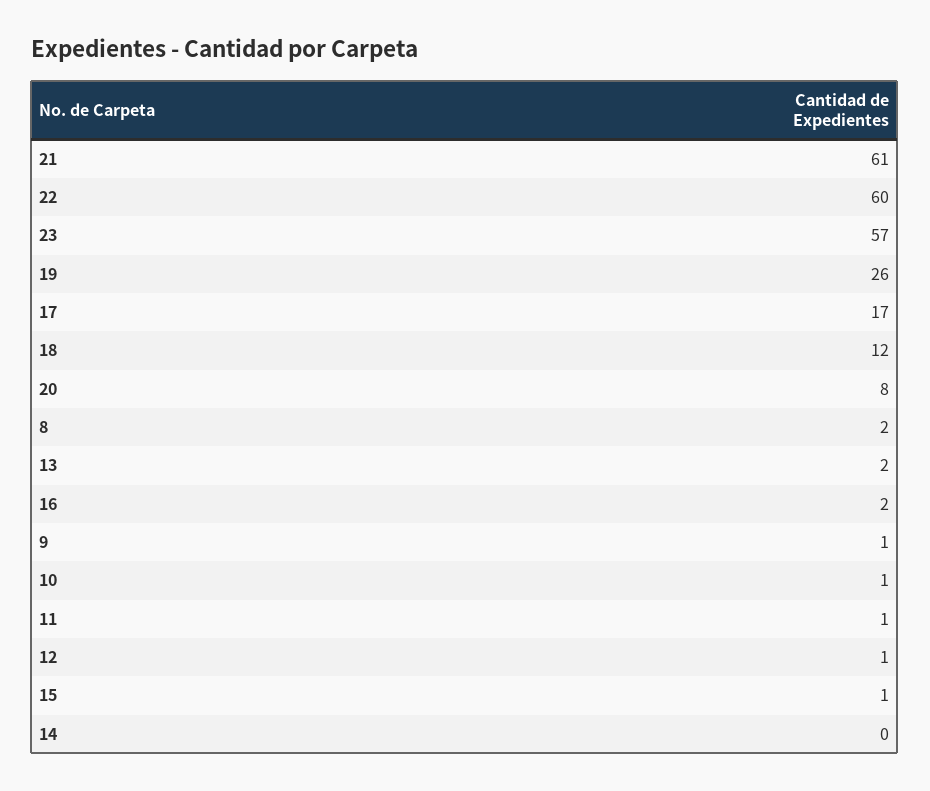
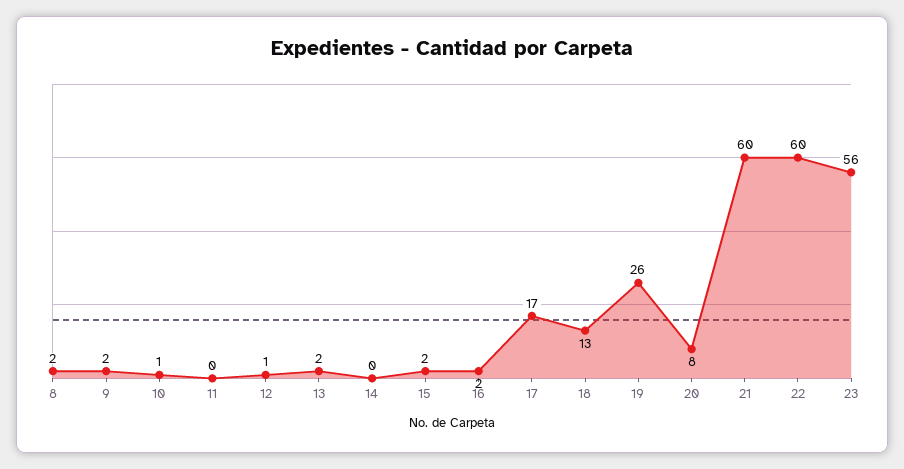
  {
-   "21": 61,
+   "21": 60,
    "22": 60,
-   "23": 57,
+   "23": 56,
    "19": 26,
    "17": 17,
-   "18": 12,
+   "18": 13,
    "20": 8,
    "8": 2,
    "13": 2,
    "16": 2,
-   "9": 1,
+   "9": 2,
    "10": 1,
-   "11": 1,
+   "11": 0,
    "12": 1,
-   "15": 1,
+   "15": 2,
    "14": 0
  }

